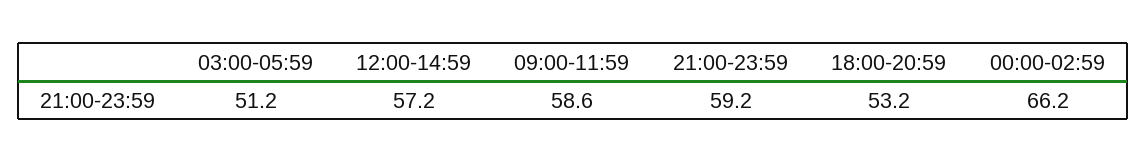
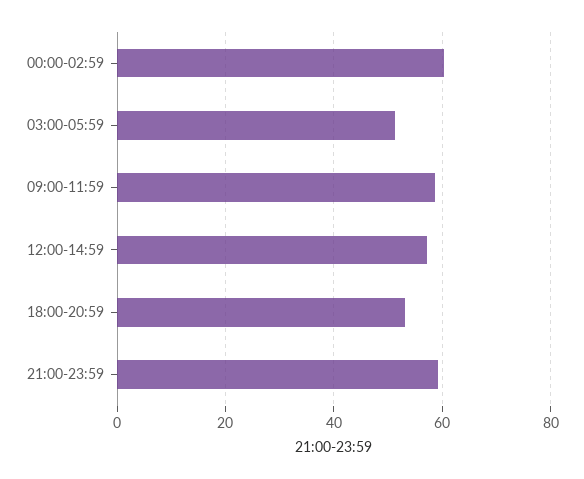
  {
    "03:00-05:59": 51.2,
    "12:00-14:59": 57.2,
    "09:00-11:59": 58.6,
    "21:00-23:59": 59.2,
    "18:00-20:59": 53.2,
-   "00:00-02:59": 66.2
+   "00:00-02:59": 60
  }

